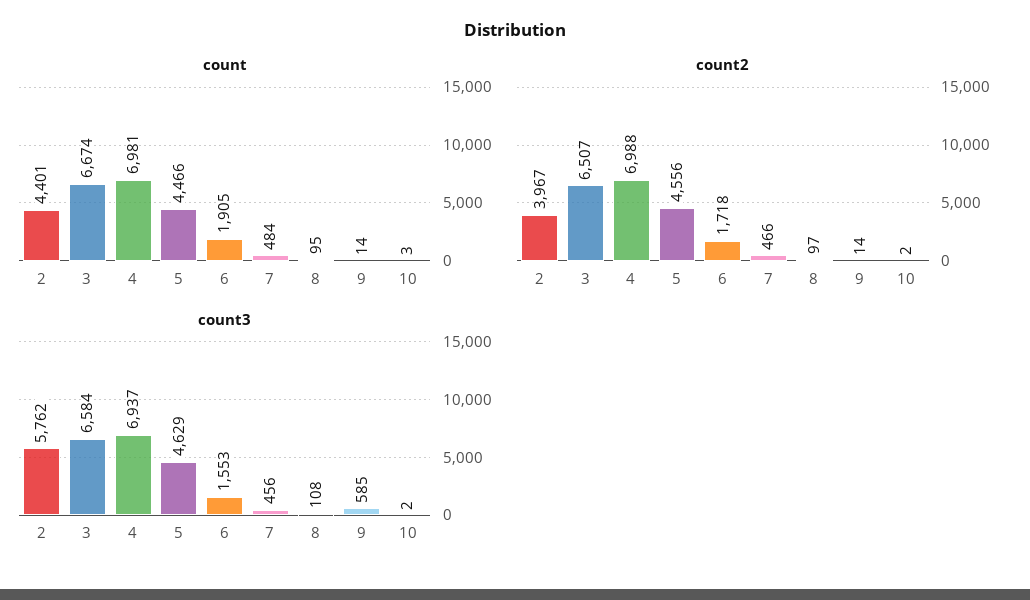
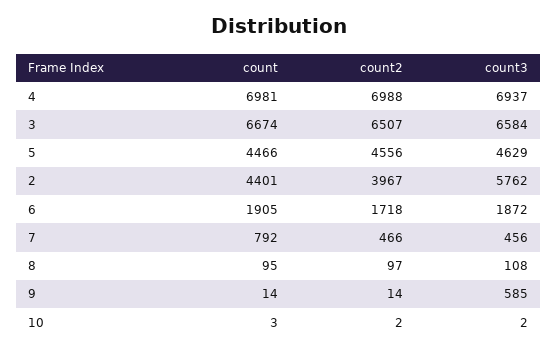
  {
    "count": {
      "2": 4401,
      "3": 6674,
      "4": 6981,
      "5": 4466,
      "6": 1905,
-     "7": 484,
+     "7": 792,
      "8": 95,
      "9": 14,
      "10": 3
    },
    "count2": {
      "2": 3967,
      "3": 6507,
      "4": 6988,
      "5": 4556,
      "6": 1718,
      "7": 466,
      "8": 97,
      "9": 14,
      "10": 2
    },
    "count3": {
      "2": 5762,
      "3": 6584,
      "4": 6937,
      "5": 4629,
-     "6": 1553,
+     "6": 1872,
      "7": 456,
      "8": 108,
      "9": 585,
      "10": 2
    }
  }

